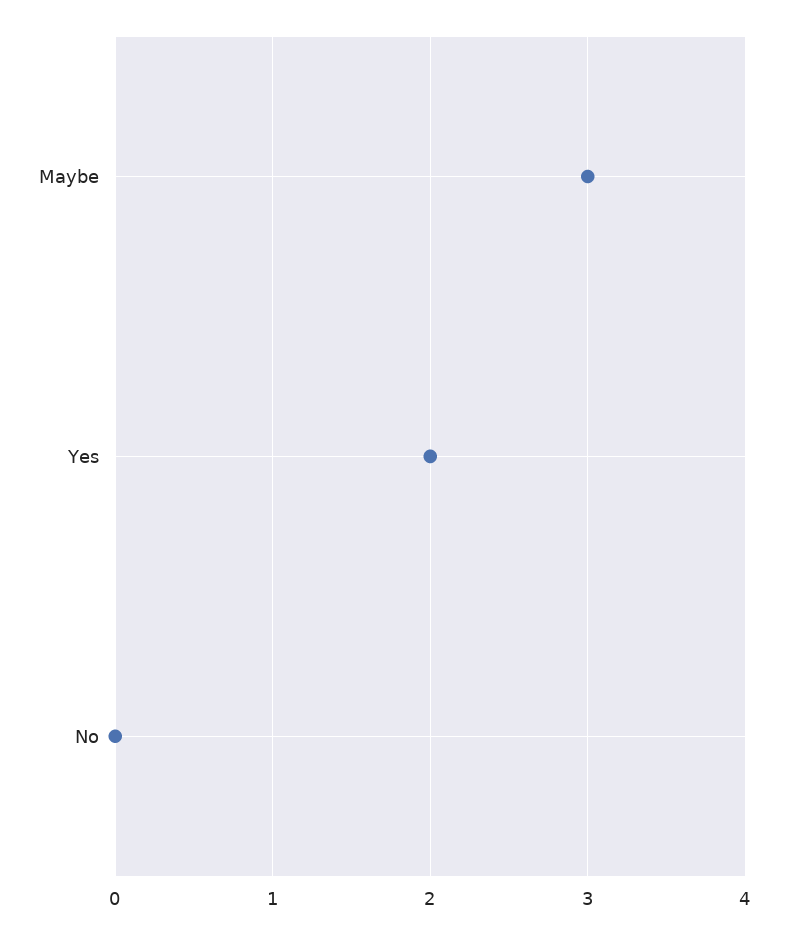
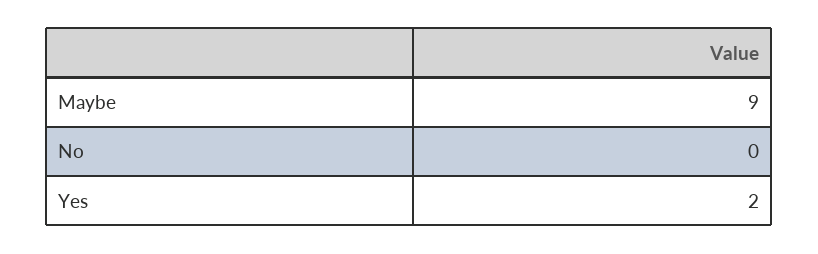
  {
-   "Maybe": 3,
+   "Maybe": 9,
    "Yes": 2,
    "No": 0
  }

